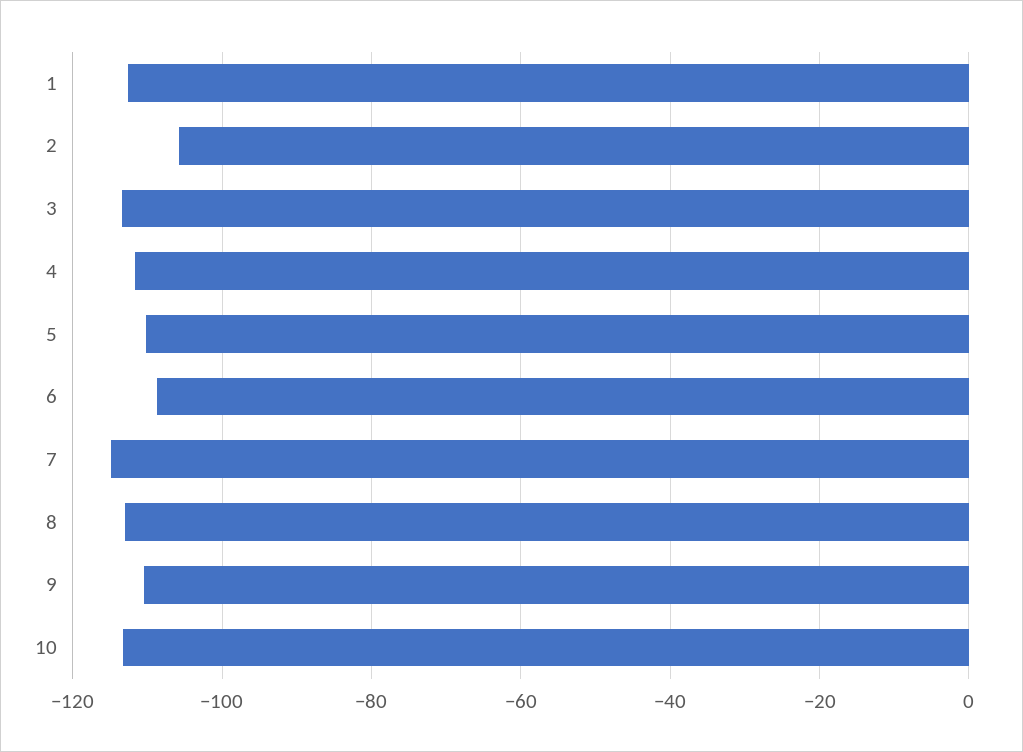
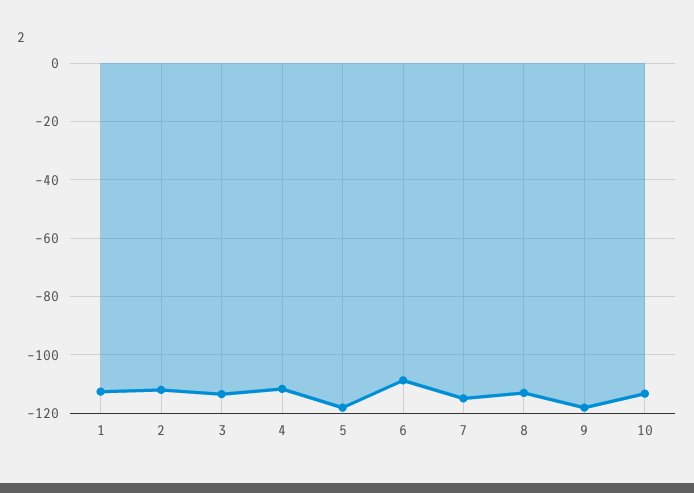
  {
    "1": -112,
-   "2": -106,
+   "2": -112.5,
    "3": -114,
    "4": -112,
-   "5": -110,
+   "5": -117.5,
    "6": -108,
    "7": -114,
    "8": -114,
-   "9": -110,
+   "9": -117.5,
    "10": -114
  }

